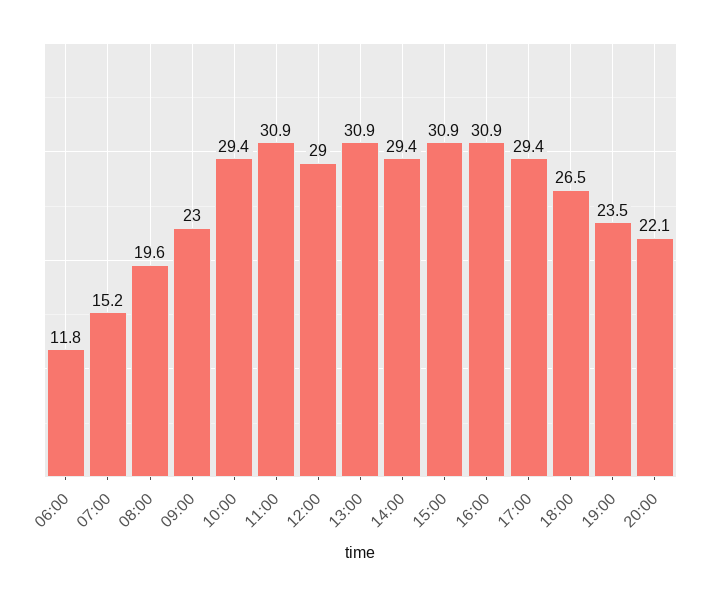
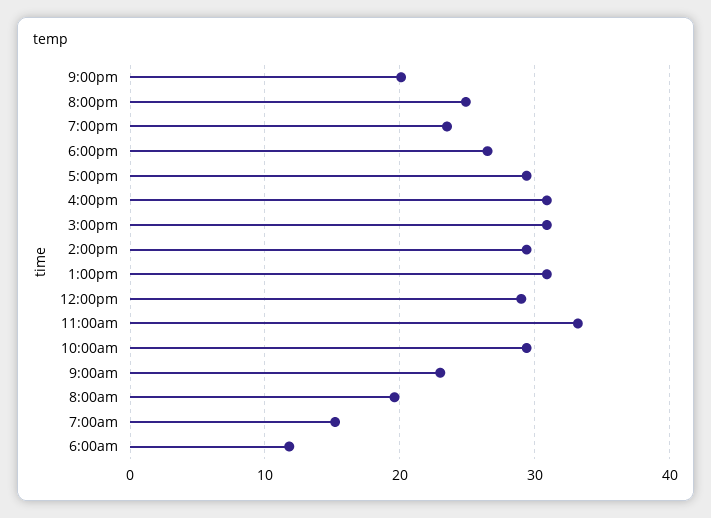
  {
    "06:00": 11.8,
    "07:00": 15.2,
    "08:00": 19.6,
    "09:00": 23,
    "10:00": 29.4,
-   "11:00": 30.9,
+   "11:00": 33,
    "12:00": 29,
    "13:00": 30.9,
    "14:00": 29.4,
    "15:00": 30.9,
    "16:00": 30.9,
    "17:00": 29.4,
    "18:00": 26.5,
    "19:00": 23.5,
-   "20:00": 22.1
+   "20:00": 25,
+   "9:00pm": 20
  }

